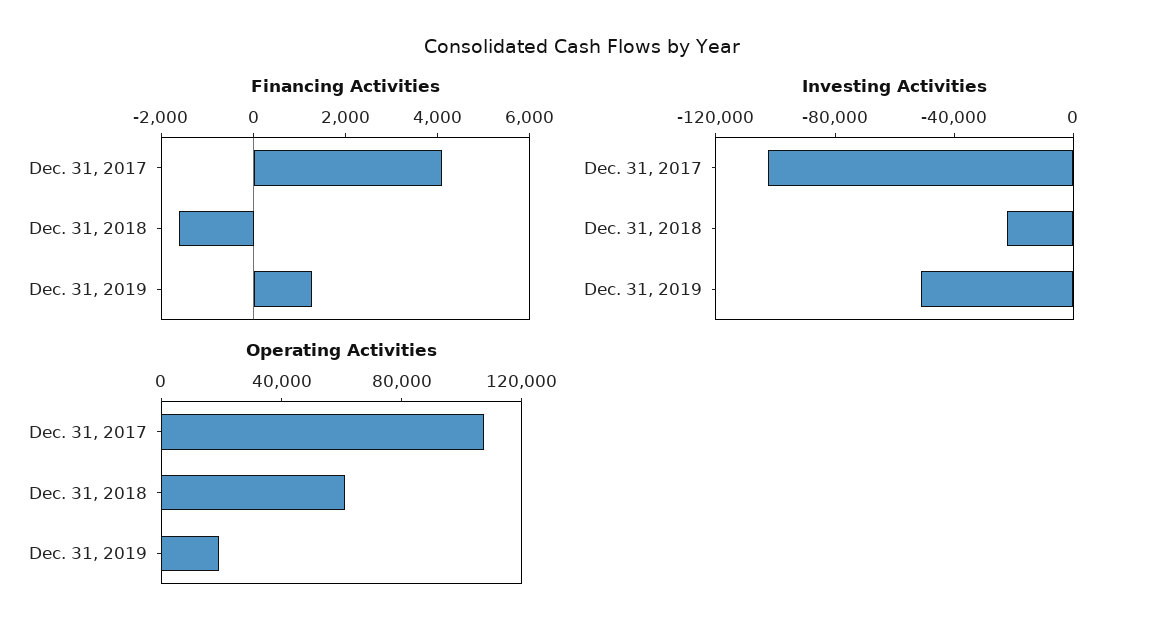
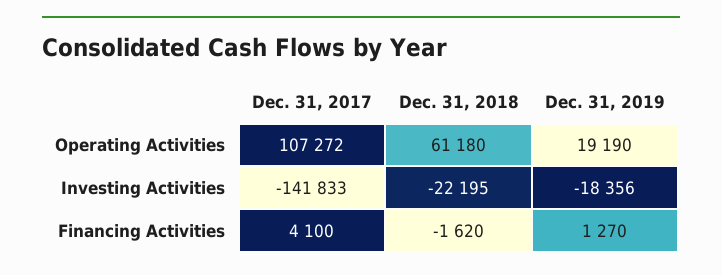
  {
    "Financing Activities": {
      "Dec. 31, 2017": 4100,
      "Dec. 31, 2018": -1620,
      "Dec. 31, 2019": 1270
    },
    "Investing Activities": {
-     "Dec. 31, 2017": -100000,
+     "Dec. 31, 2017": -141833,
      "Dec. 31, 2018": -22195,
-     "Dec. 31, 2019": -50000
+     "Dec. 31, 2019": -18356
    },
    "Operating Activities": {
      "Dec. 31, 2017": 107272,
      "Dec. 31, 2018": 61180,
      "Dec. 31, 2019": 19190
    }
  }

